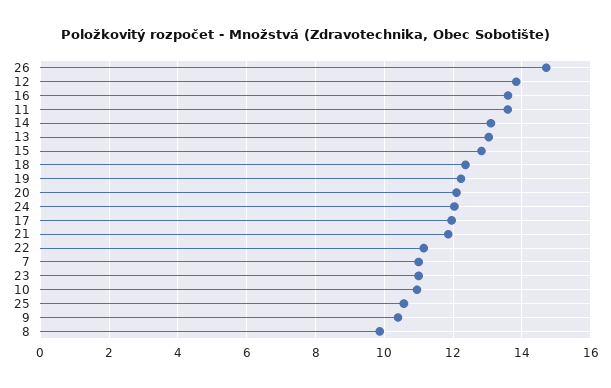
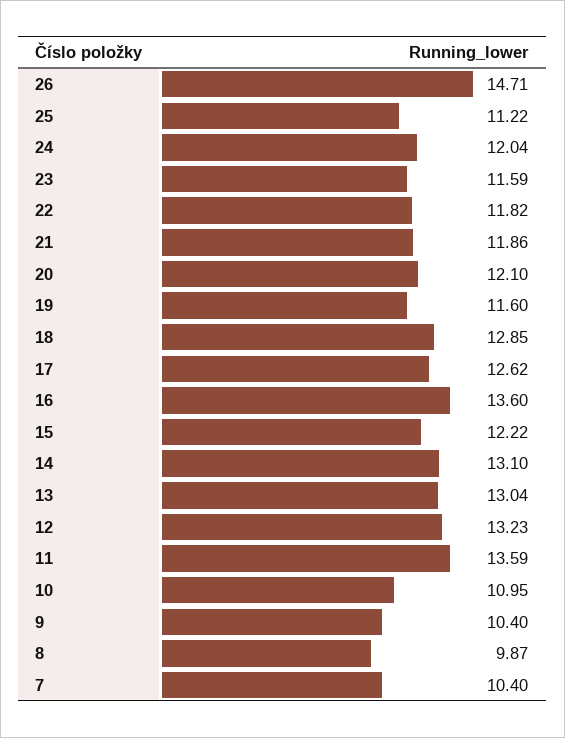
  {
    "26": 14.71,
-   "12": 13.8,
+   "12": 13.23,
    "16": 13.6,
    "11": 13.59,
    "14": 13.1,
    "13": 13.04,
-   "15": 12.8,
+   "15": 12.22,
-   "18": 12.4,
+   "18": 12.85,
-   "19": 12.2,
+   "19": 11.6,
    "20": 12.1,
    "24": 12.04,
-   "17": 12,
+   "17": 12.62,
    "21": 11.86,
-   "22": 11.2,
+   "22": 11.82,
-   "7": 11,
+   "7": 10.4,
-   "23": 11,
+   "23": 11.59,
    "10": 10.95,
-   "25": 10.6,
+   "25": 11.22,
    "9": 10.4,
    "8": 9.87
  }

